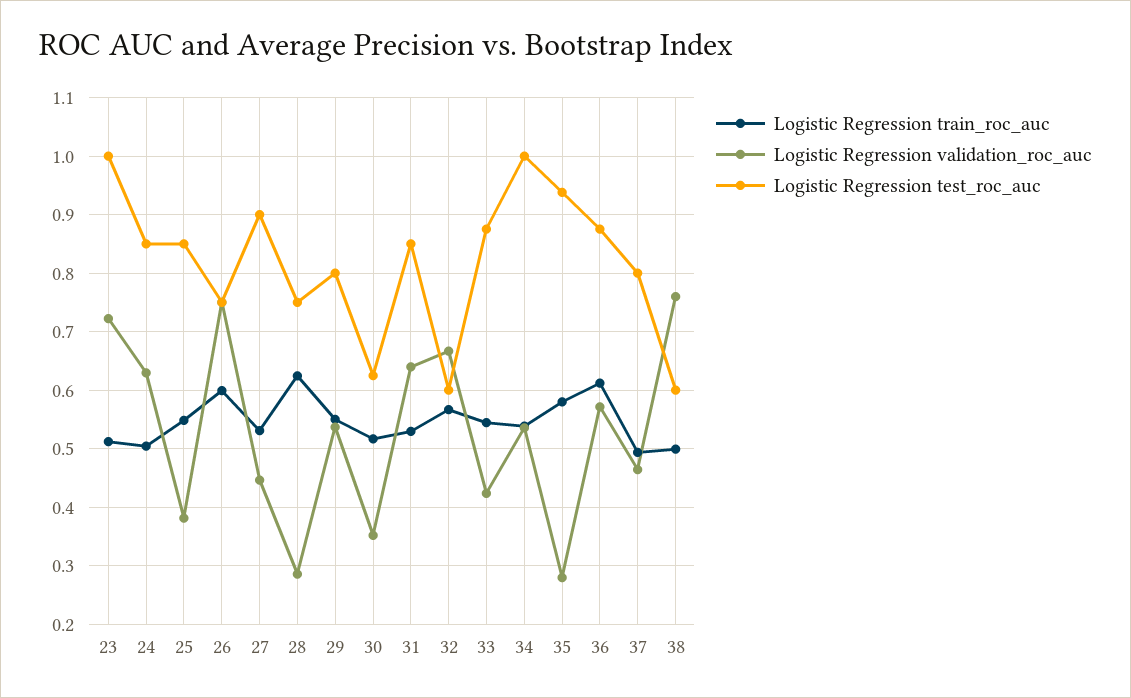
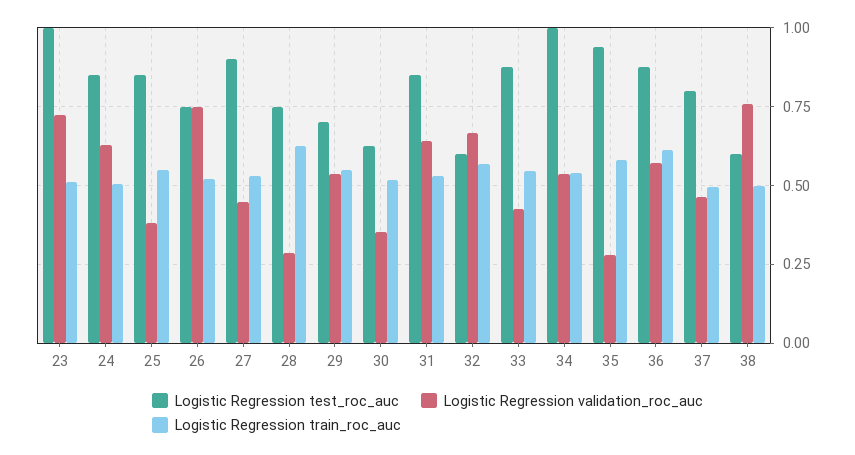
  {
    "Logistic Regression train_roc_auc": {
      "23": 0.52,
      "24": 0.5,
      "25": 0.54,
-     "26": 0.6,
+     "26": 0.525,
      "27": 0.54,
      "28": 0.62,
      "29": 0.56,
      "30": 0.52,
      "31": 0.52,
      "32": 0.56,
      "33": 0.54,
      "34": 0.54,
      "35": 0.58,
      "36": 0.62,
      "37": 0.5,
      "38": 0.5
    },
    "Logistic Regression validation_roc_auc": {
      "23": 0.72,
      "24": 0.62,
      "25": 0.38,
      "26": 0.76,
      "27": 0.44,
      "28": 0.28,
      "29": 0.54,
      "30": 0.36,
      "31": 0.64,
      "32": 0.66,
      "33": 0.42,
      "34": 0.54,
      "35": 0.28,
      "36": 0.58,
      "37": 0.46,
      "38": 0.76
    },
    "Logistic Regression test_roc_auc": {
      "23": 1,
      "24": 0.86,
      "25": 0.86,
      "26": 0.76,
      "27": 0.9,
      "28": 0.76,
-     "29": 0.8,
+     "29": 0.7,
      "30": 0.62,
      "31": 0.86,
      "32": 0.6,
      "33": 0.88,
      "34": 1,
      "35": 0.94,
      "36": 0.88,
      "37": 0.8,
      "38": 0.6
    }
  }

